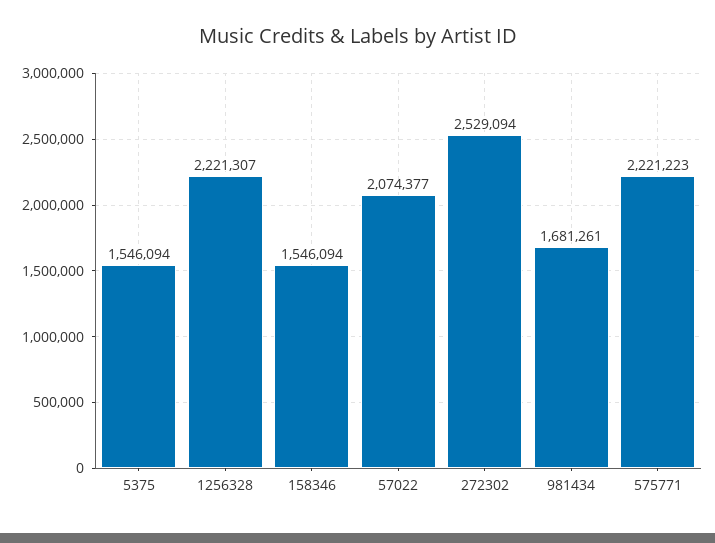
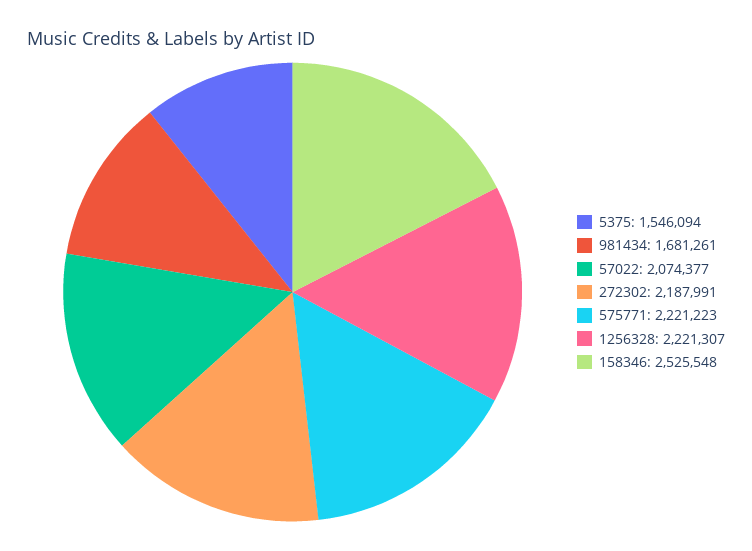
  {
    "5375": 1546094,
    "1256328": 2221307,
-   "158346": 1546094,
+   "158346": 2525548,
    "57022": 2074377,
-   "272302": 2529094,
+   "272302": 2187991,
    "981434": 1681261,
    "575771": 2221223
  }

